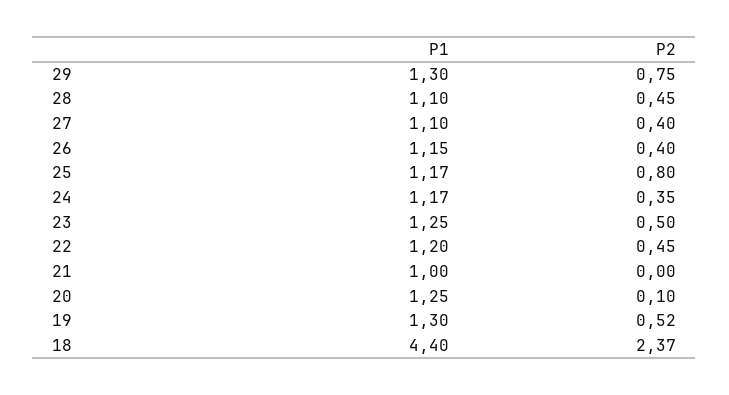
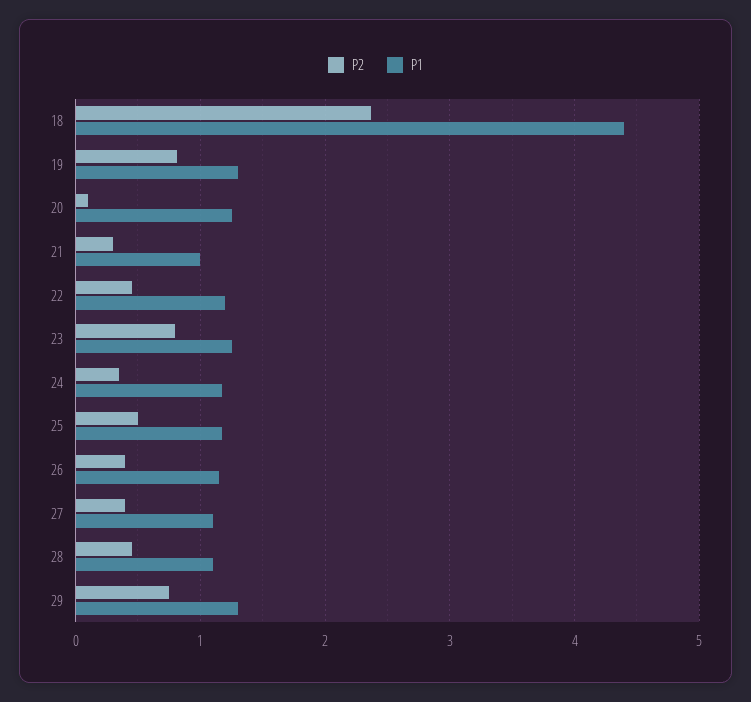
  {
    "P1": {
      "29": 1.3,
      "28": 1.1,
      "27": 1.1,
      "26": 1.15,
      "25": 1.17,
      "24": 1.17,
      "23": 1.25,
      "22": 1.2,
      "21": 1,
      "20": 1.25,
      "19": 1.3,
      "18": 4.4
    },
    "P2": {
      "29": 0.75,
      "28": 0.45,
      "27": 0.4,
      "26": 0.4,
-     "25": 0.8,
+     "25": 0.5,
      "24": 0.35,
-     "23": 0.5,
+     "23": 0.8,
      "22": 0.45,
-     "21": 0,
+     "21": 0.3,
      "20": 0.1,
-     "19": 0.52,
+     "19": 0.8,
      "18": 2.37
    }
  }

